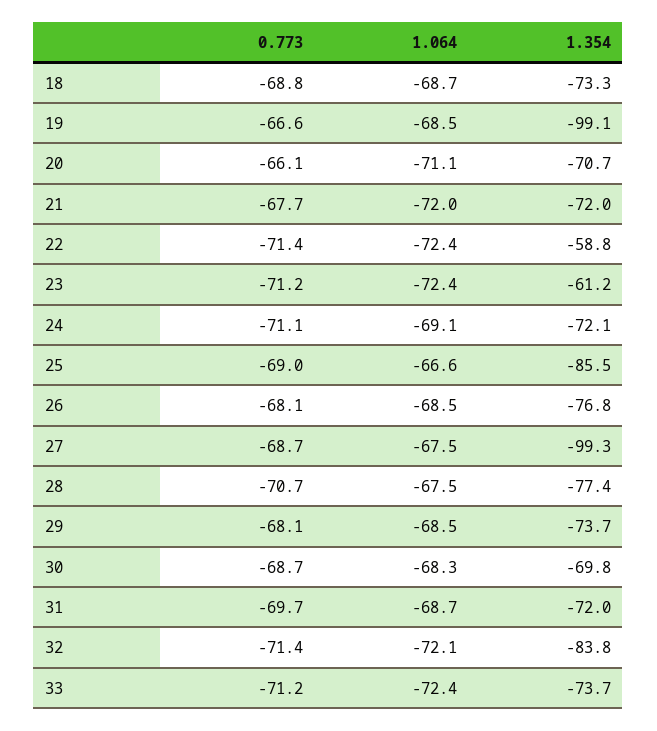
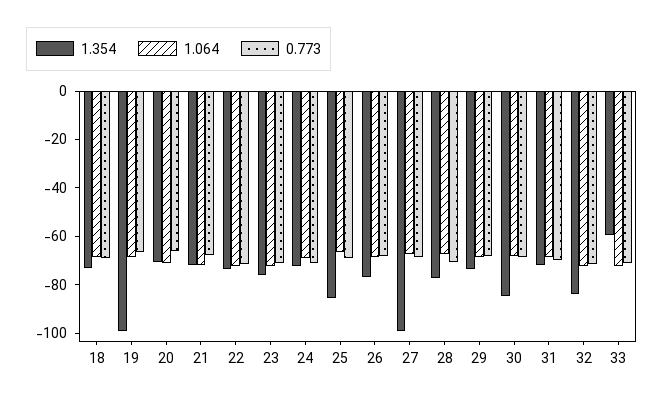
  {
    "0.773": {
      "18": -68.8,
      "19": -66.6,
      "20": -66.1,
      "21": -67.7,
      "22": -71.4,
      "23": -71.2,
      "24": -71.1,
      "25": -69,
      "26": -68.1,
      "27": -68.7,
      "28": -70.7,
      "29": -68.1,
      "30": -68.7,
      "31": -69.7,
      "32": -71.4,
      "33": -71.2
    },
    "1.064": {
      "18": -68.7,
      "19": -68.5,
      "20": -71.1,
      "21": -72,
      "22": -72.4,
      "23": -72.4,
      "24": -69.1,
      "25": -66.6,
      "26": -68.5,
      "27": -67.5,
      "28": -67.5,
      "29": -68.5,
      "30": -68.3,
      "31": -68.7,
      "32": -72.1,
      "33": -72.4
    },
    "1.354": {
      "18": -73.3,
      "19": -99.1,
      "20": -70.7,
      "21": -72,
-     "22": -58.8,
+     "22": -75,
-     "23": -61.2,
+     "23": -75,
      "24": -72.1,
      "25": -85.5,
      "26": -76.8,
      "27": -99.3,
      "28": -77.4,
      "29": -73.7,
-     "30": -69.8,
+     "30": -85,
      "31": -72,
      "32": -83.8,
-     "33": -73.7
+     "33": -60
    }
  }

